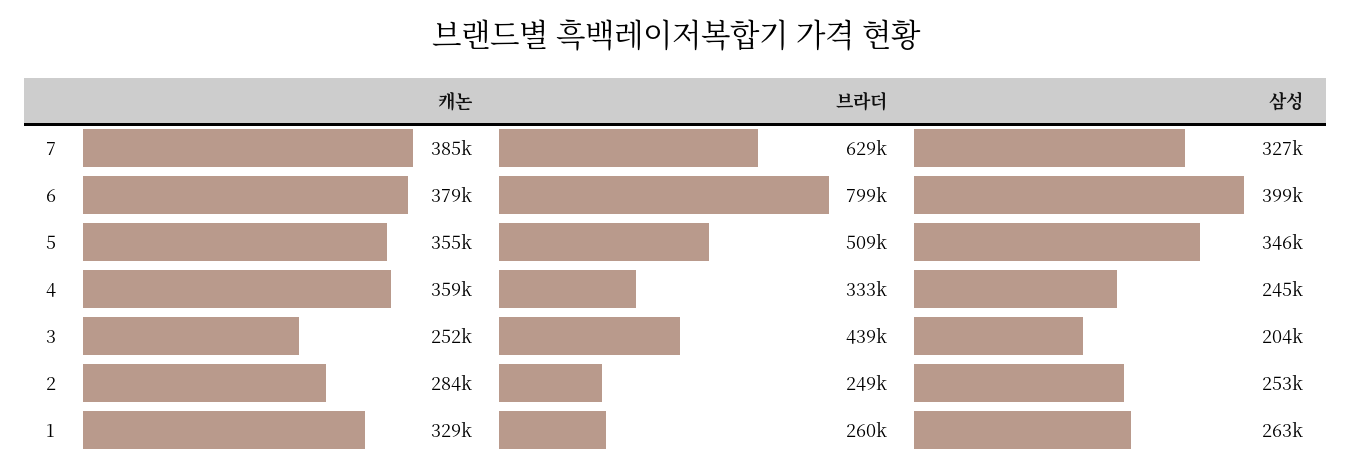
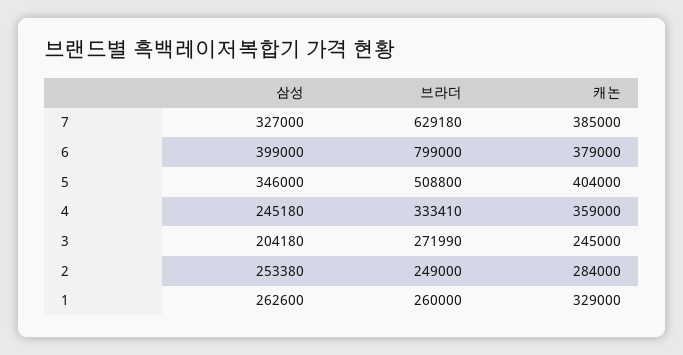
  {
    "캐논": {
      "7": 385000,
      "6": 379000,
-     "5": 355000,
+     "5": 404000,
      "4": 359000,
-     "3": 252000,
+     "3": 245000,
      "2": 284000,
      "1": 329000
    },
    "브라더": {
      "7": 629180,
      "6": 799000,
      "5": 508800,
      "4": 333410,
-     "3": 439000,
+     "3": 271990,
      "2": 249000,
      "1": 260000
    },
    "삼성": {
      "7": 327000,
      "6": 399000,
      "5": 346000,
      "4": 245180,
      "3": 204180,
      "2": 253380,
      "1": 262600
    }
  }

